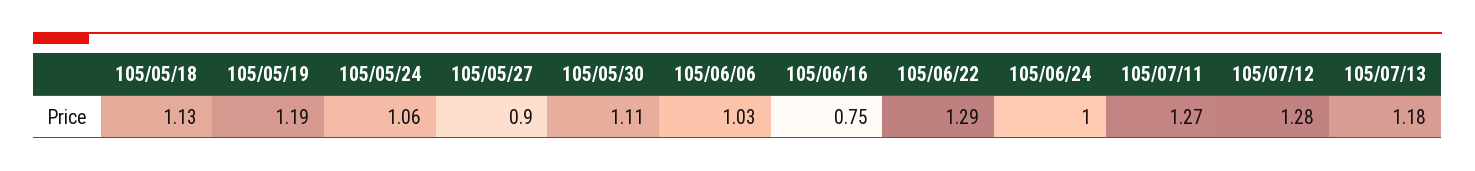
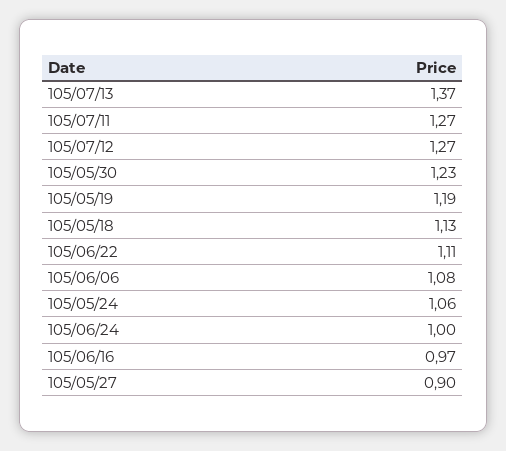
  {
    "105/05/18": 1.13,
    "105/05/19": 1.19,
    "105/05/24": 1.06,
    "105/05/27": 0.9,
-   "105/05/30": 1.11,
+   "105/05/30": 1.23,
-   "105/06/06": 1.03,
+   "105/06/06": 1.08,
-   "105/06/16": 0.75,
+   "105/06/16": 0.97,
-   "105/06/22": 1.29,
+   "105/06/22": 1.11,
    "105/06/24": 1,
    "105/07/11": 1.27,
-   "105/07/12": 1.28,
+   "105/07/12": 1.27,
-   "105/07/13": 1.18
+   "105/07/13": 1.37
  }

